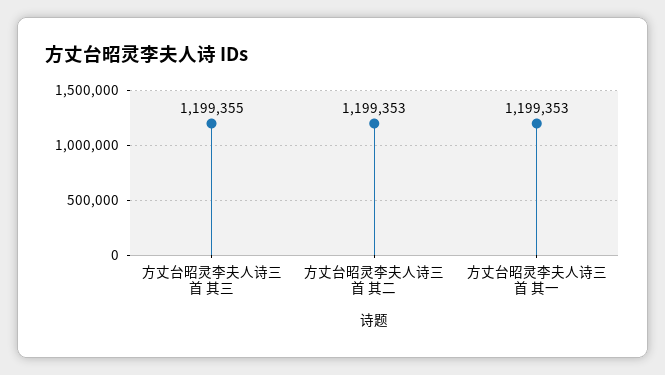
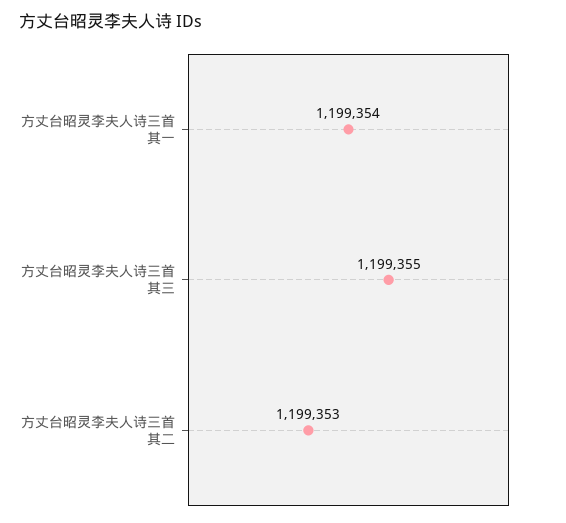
  {
    "方丈台昭灵李夫人诗三首 其三": 1199355,
    "方丈台昭灵李夫人诗三首 其二": 1199353,
-   "方丈台昭灵李夫人诗三首 其一": 1199353
+   "方丈台昭灵李夫人诗三首 其一": 1199354
  }

